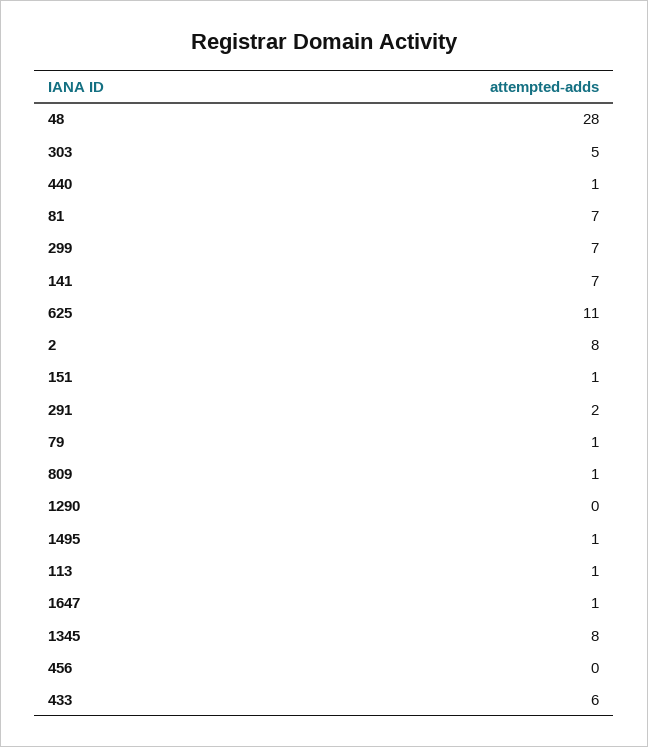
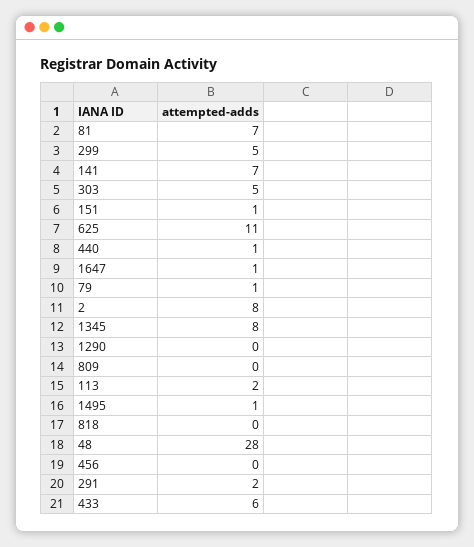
  {
    "48": 28,
    "303": 5,
    "440": 1,
    "81": 7,
-   "299": 7,
+   "299": 5,
    "141": 7,
    "625": 11,
    "2": 8,
    "151": 1,
    "291": 2,
    "79": 1,
-   "809": 1,
+   "809": 0,
    "1290": 0,
    "1495": 1,
-   "113": 1,
+   "113": 2,
    "1647": 1,
    "1345": 8,
    "456": 0,
-   "433": 6
+   "433": 6,
+   "818": 0
  }

